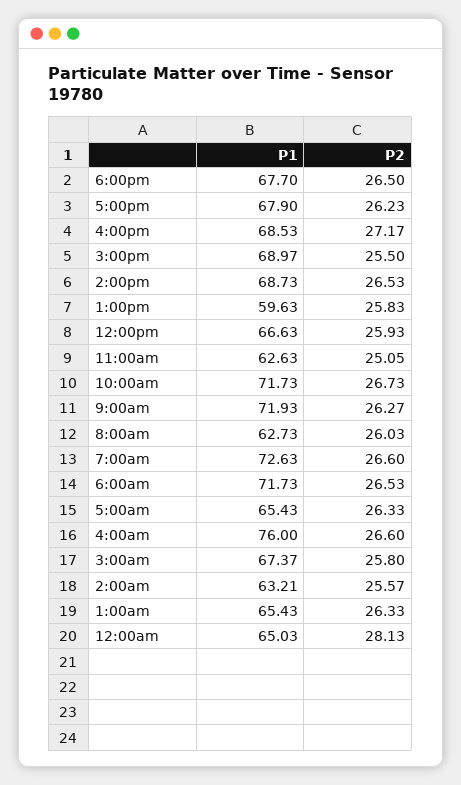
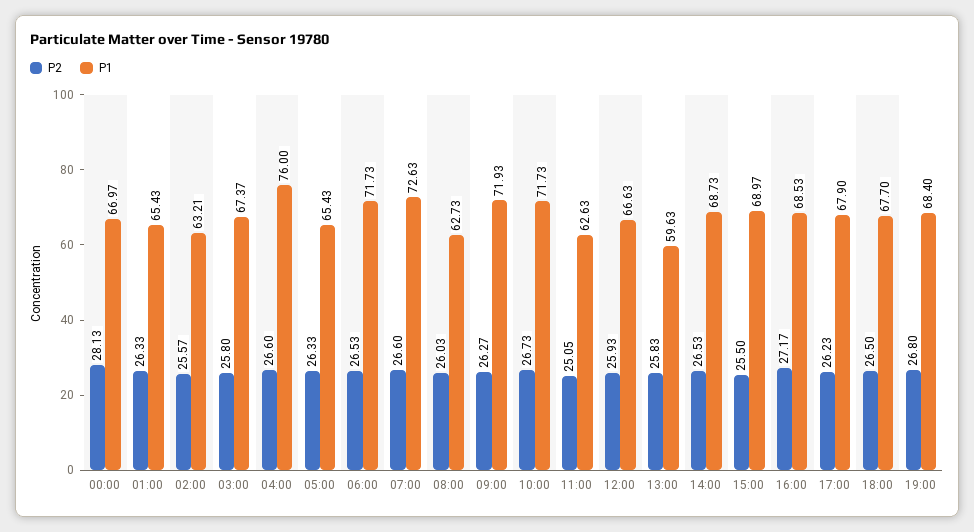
  {
    "P1": {
      "6:00pm": 67.7,
      "5:00pm": 67.9,
      "4:00pm": 68.53,
      "3:00pm": 68.97,
      "2:00pm": 68.73,
      "1:00pm": 59.63,
      "12:00pm": 66.63,
      "11:00am": 62.63,
      "10:00am": 71.73,
      "9:00am": 71.93,
      "8:00am": 62.73,
      "7:00am": 72.63,
      "6:00am": 71.73,
      "5:00am": 65.43,
      "4:00am": 76,
      "3:00am": 67.37,
      "2:00am": 63.21,
      "1:00am": 65.43,
-     "12:00am": 65.03
+     "12:00am": 66.97,
+     "19:00": 68.4
    },
    "P2": {
      "6:00pm": 26.5,
      "5:00pm": 26.23,
      "4:00pm": 27.17,
      "3:00pm": 25.5,
      "2:00pm": 26.53,
      "1:00pm": 25.83,
      "12:00pm": 25.93,
      "11:00am": 25.05,
      "10:00am": 26.73,
      "9:00am": 26.27,
      "8:00am": 26.03,
      "7:00am": 26.6,
      "6:00am": 26.53,
      "5:00am": 26.33,
      "4:00am": 26.6,
      "3:00am": 25.8,
      "2:00am": 25.57,
      "1:00am": 26.33,
-     "12:00am": 28.13
+     "12:00am": 28.13,
+     "19:00": 26.8
    }
  }

